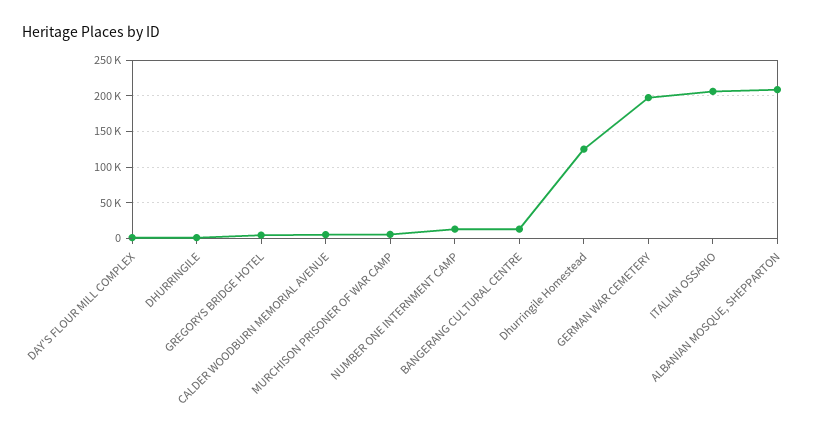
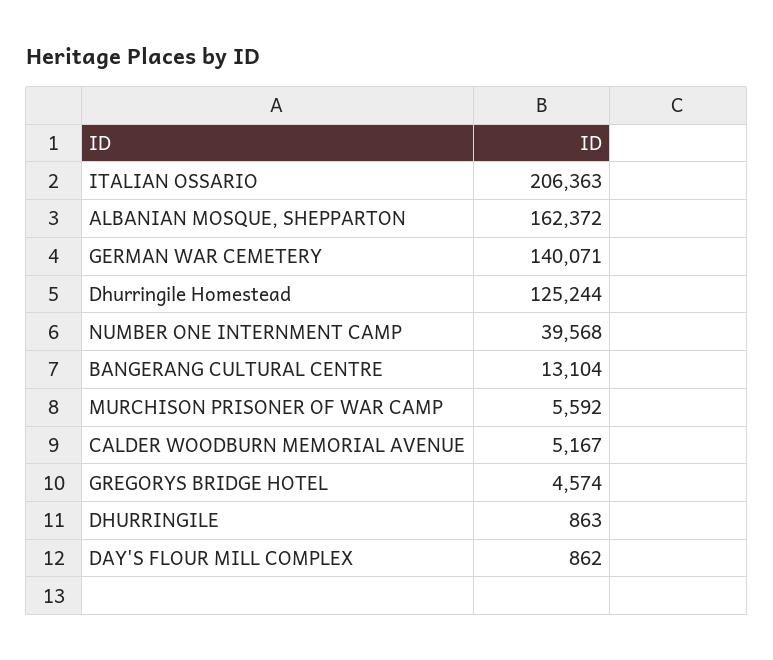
  {
    "DAY'S FLOUR MILL COMPLEX": 862,
    "DHURRINGILE": 863,
    "GREGORYS BRIDGE HOTEL": 4574,
    "CALDER WOODBURN MEMORIAL AVENUE": 5167,
    "MURCHISON PRISONER OF WAR CAMP": 5592,
-   "NUMBER ONE INTERNMENT CAMP": 10000,
+   "NUMBER ONE INTERNMENT CAMP": 39568,
    "BANGERANG CULTURAL CENTRE": 13104,
    "Dhurringile Homestead": 125244,
-   "GERMAN WAR CEMETERY": 200000,
+   "GERMAN WAR CEMETERY": 140071,
    "ITALIAN OSSARIO": 206363,
-   "ALBANIAN MOSQUE, SHEPPARTON": 210000
+   "ALBANIAN MOSQUE, SHEPPARTON": 162372
  }

